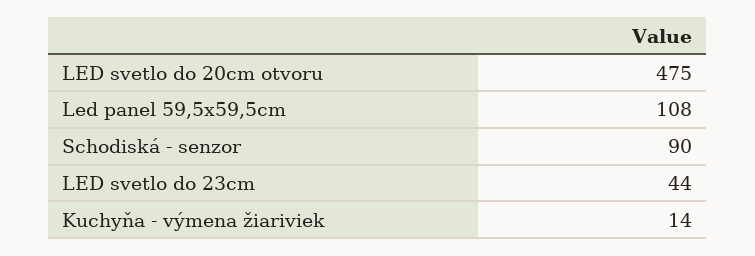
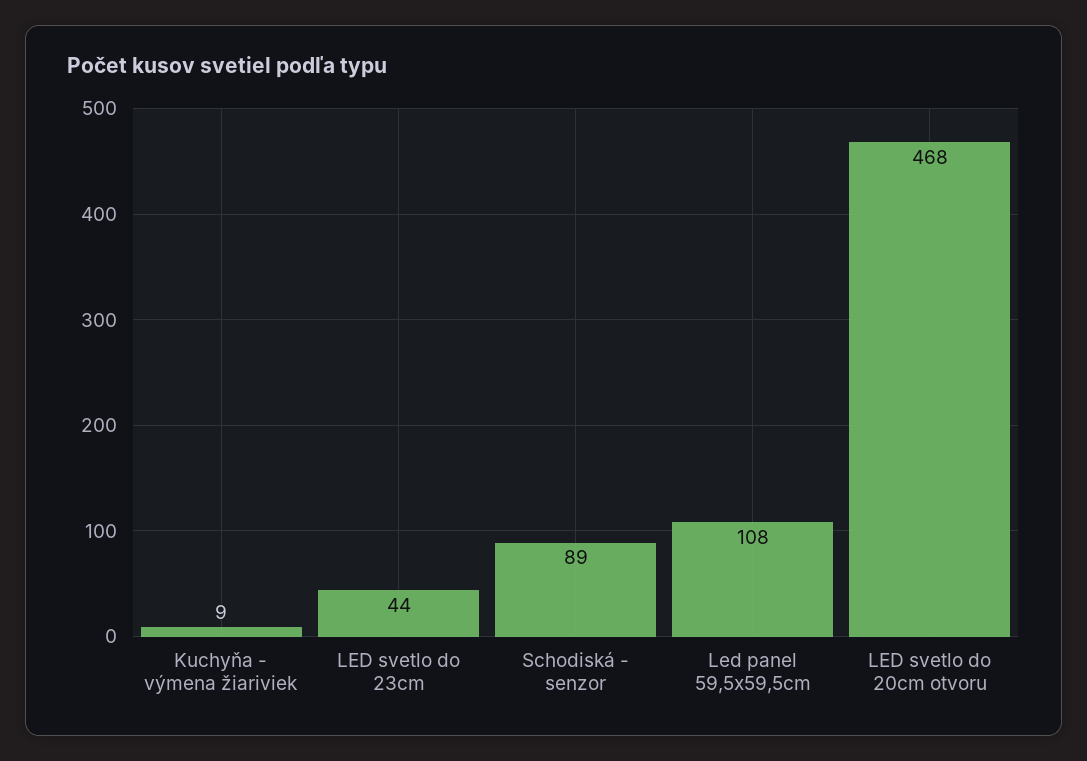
  {
-   "LED svetlo do 20cm otvoru": 475,
+   "LED svetlo do 20cm otvoru": 468,
    "Led panel 59,5x59,5cm": 108,
-   "Schodiská - senzor": 90,
+   "Schodiská - senzor": 89,
    "LED svetlo do 23cm": 44,
-   "Kuchyňa - výmena žiariviek": 14
+   "Kuchyňa - výmena žiariviek": 9
  }

